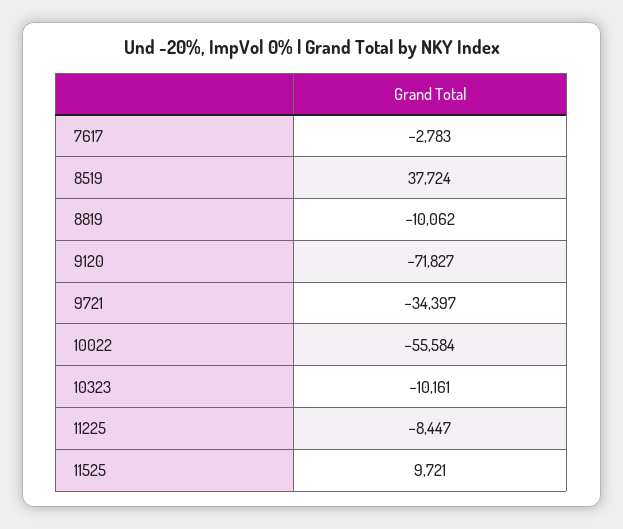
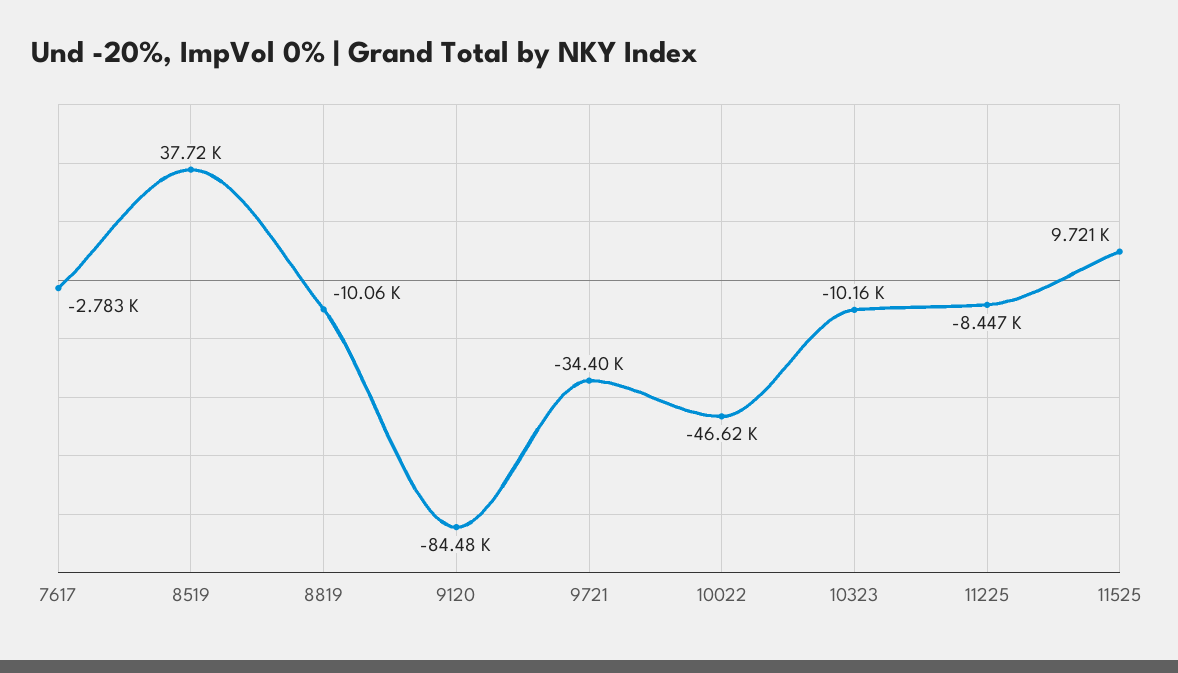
  {
    "7617": -2783,
    "8519": 37724,
    "8819": -10062,
-   "9120": -71827,
+   "9120": -84480,
    "9721": -34397,
-   "10022": -55584,
+   "10022": -46620,
    "10323": -10161,
    "11225": -8447,
    "11525": 9721
  }

